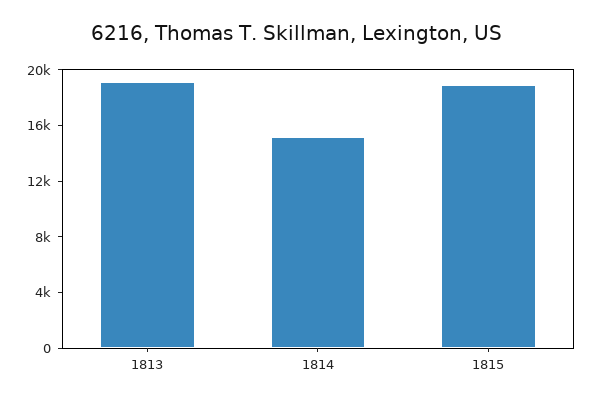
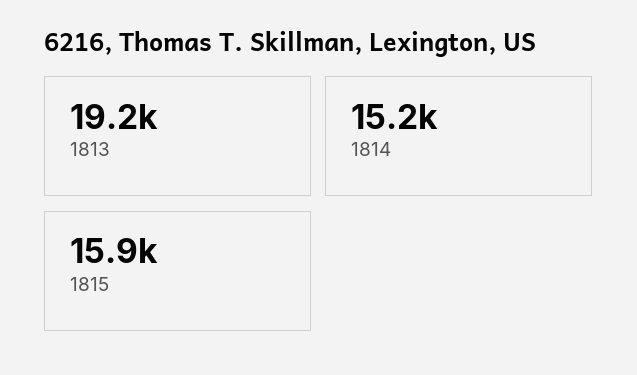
  {
    "1813": 19200,
    "1814": 15200,
-   "1815": 19000
+   "1815": 15900
  }

